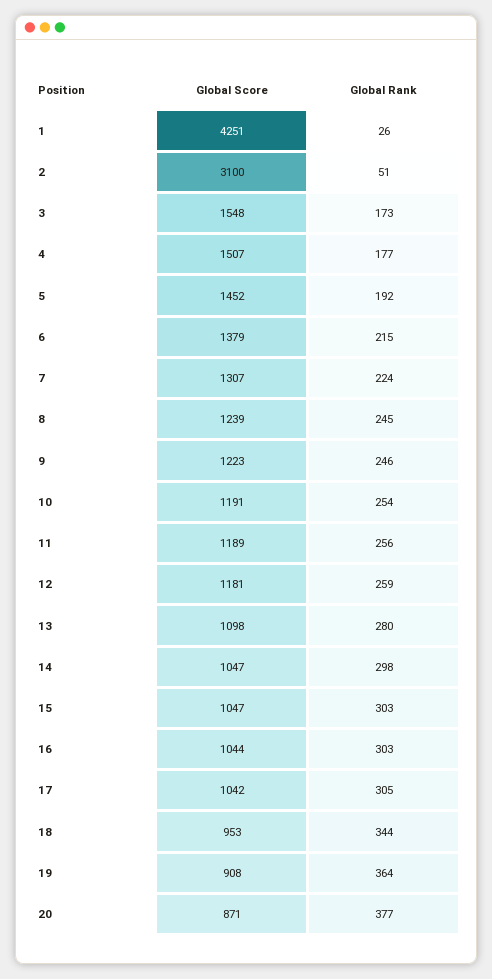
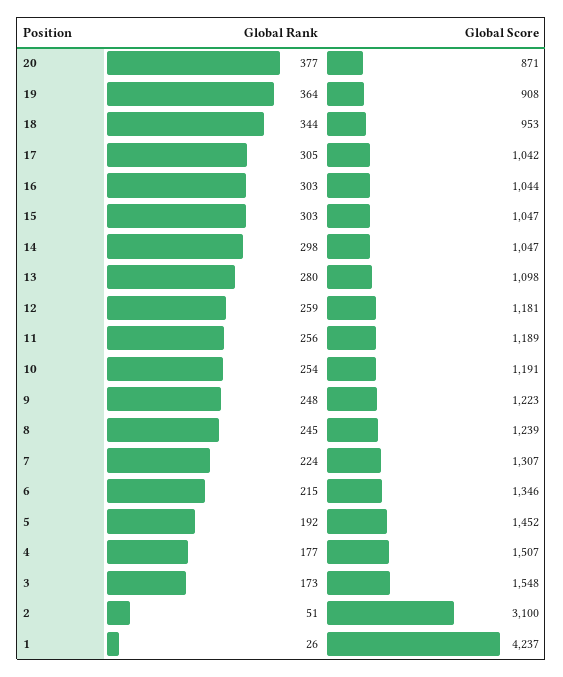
  {
    "Global Score": {
-     "1": 4251,
+     "1": 4237,
      "2": 3100,
      "3": 1548,
      "4": 1507,
      "5": 1452,
-     "6": 1379,
+     "6": 1346,
      "7": 1307,
      "8": 1239,
      "9": 1223,
      "10": 1191,
      "11": 1189,
      "12": 1181,
      "13": 1098,
      "14": 1047,
      "15": 1047,
      "16": 1044,
      "17": 1042,
      "18": 953,
      "19": 908,
      "20": 871
    },
    "Global Rank": {
      "1": 26,
      "2": 51,
      "3": 173,
      "4": 177,
      "5": 192,
      "6": 215,
      "7": 224,
      "8": 245,
-     "9": 246,
+     "9": 248,
      "10": 254,
      "11": 256,
      "12": 259,
      "13": 280,
      "14": 298,
      "15": 303,
      "16": 303,
      "17": 305,
      "18": 344,
      "19": 364,
      "20": 377
    }
  }

